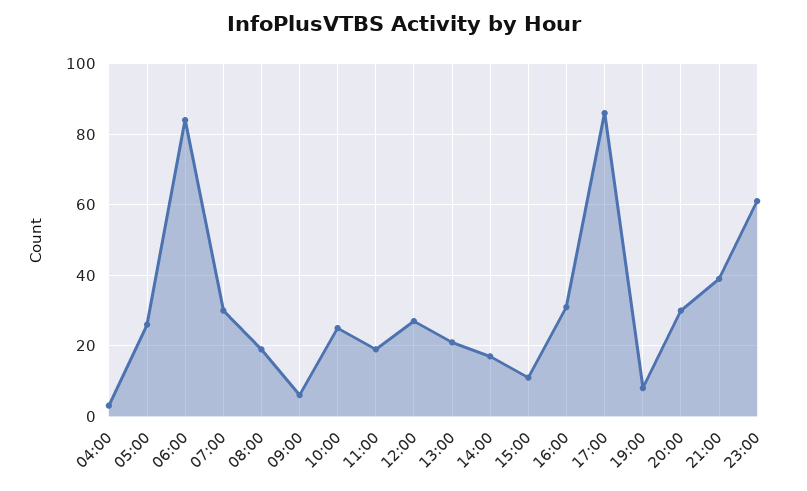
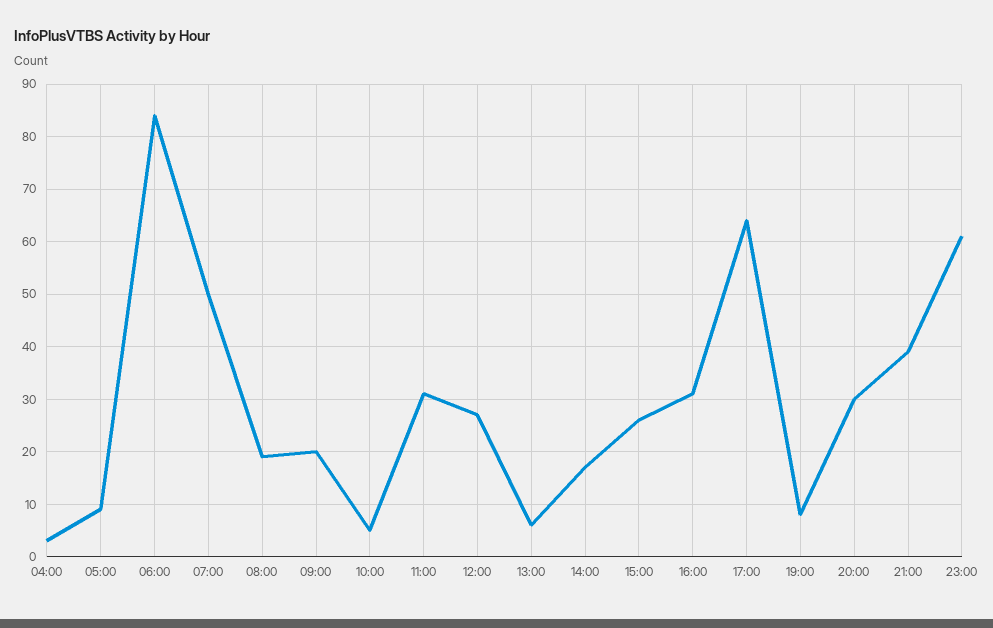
  {
    "04:00": 5,
-   "05:00": 25,
+   "05:00": 10,
    "06:00": 85,
-   "07:00": 30,
+   "07:00": 50,
    "08:00": 20,
-   "09:00": 5,
+   "09:00": 20,
-   "10:00": 25,
+   "10:00": 5,
-   "11:00": 20,
+   "11:00": 30,
    "12:00": 25,
-   "13:00": 20,
+   "13:00": 5,
    "14:00": 15,
-   "15:00": 10,
+   "15:00": 25,
    "16:00": 30,
-   "17:00": 85,
+   "17:00": 65,
    "19:00": 10,
    "20:00": 30,
    "21:00": 40,
    "23:00": 60
  }

